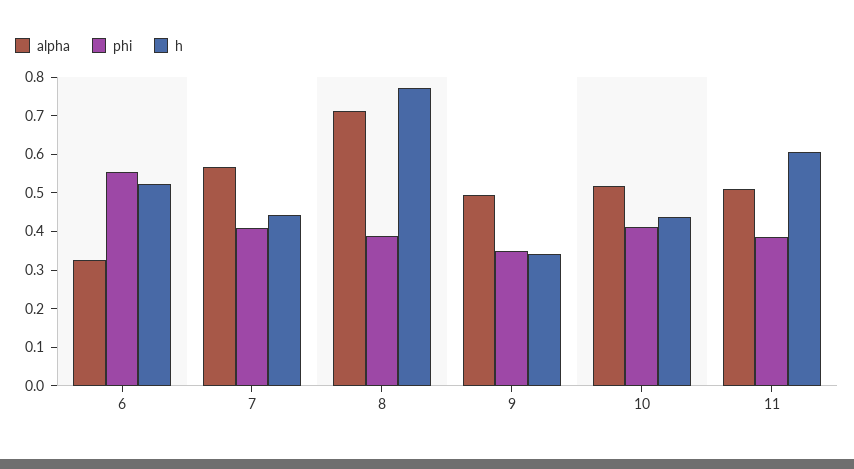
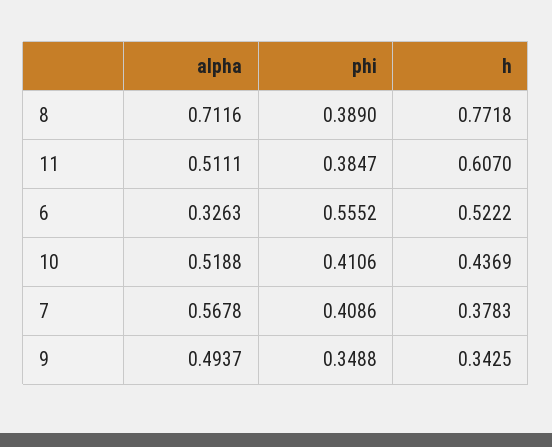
  {
    "alpha": {
      "6": 0.3263,
      "7": 0.5678,
      "8": 0.7116,
      "9": 0.4937,
      "10": 0.5188,
      "11": 0.5111
    },
    "phi": {
      "6": 0.5552,
      "7": 0.4086,
      "8": 0.389,
      "9": 0.3488,
      "10": 0.4106,
      "11": 0.3847
    },
    "h": {
      "6": 0.5222,
-     "7": 0.45,
+     "7": 0.3783,
      "8": 0.7718,
      "9": 0.3425,
      "10": 0.4369,
      "11": 0.607
    }
  }

